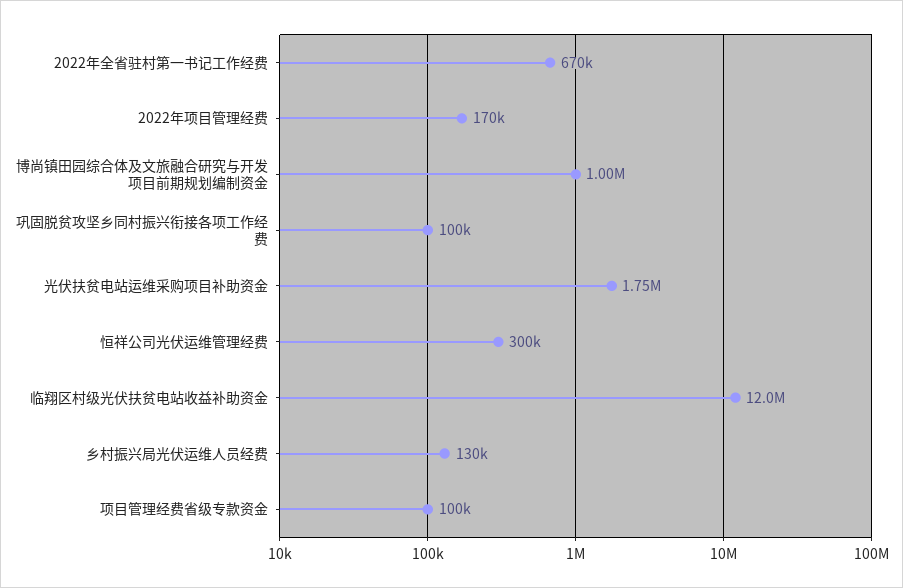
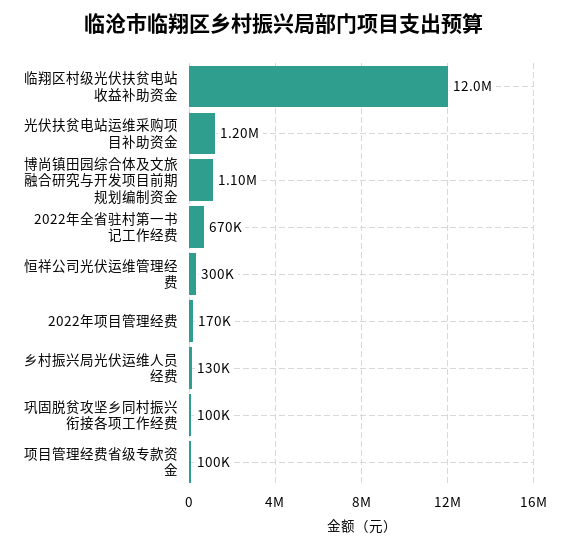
  {
    "2022年全省驻村第一书记工作经费": 670000,
    "2022年项目管理经费": 170000,
-   "博尚镇田园综合体及文旅融合研究与开发项目前期规划编制资金": 1000000,
+   "博尚镇田园综合体及文旅融合研究与开发项目前期规划编制资金": 1100000,
    "巩固脱贫攻坚乡同村振兴衔接各项工作经费": 100000,
-   "光伏扶贫电站运维采购项目补助资金": 1750000,
+   "光伏扶贫电站运维采购项目补助资金": 1200000,
    "恒祥公司光伏运维管理经费": 300000,
    "临翔区村级光伏扶贫电站收益补助资金": 12000000,
    "乡村振兴局光伏运维人员经费": 130000,
    "项目管理经费省级专款资金": 100000
  }

